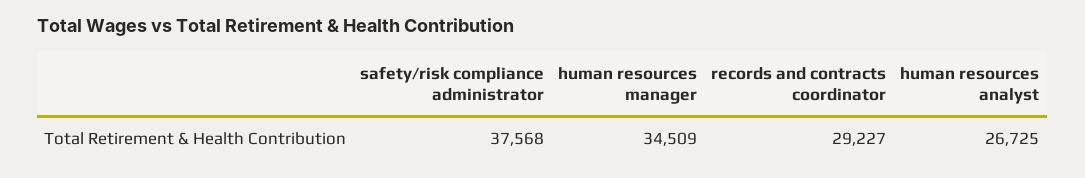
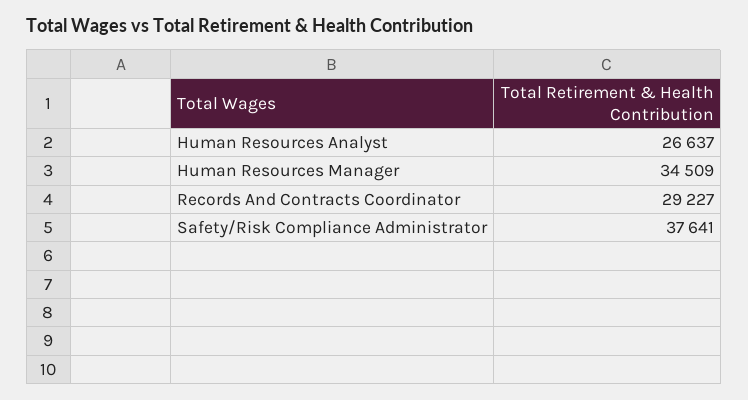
  {
-   "safety/risk compliance administrator": 37568,
+   "safety/risk compliance administrator": 37641,
    "human resources manager": 34509,
    "records and contracts coordinator": 29227,
-   "human resources analyst": 26725
+   "human resources analyst": 26637
  }

